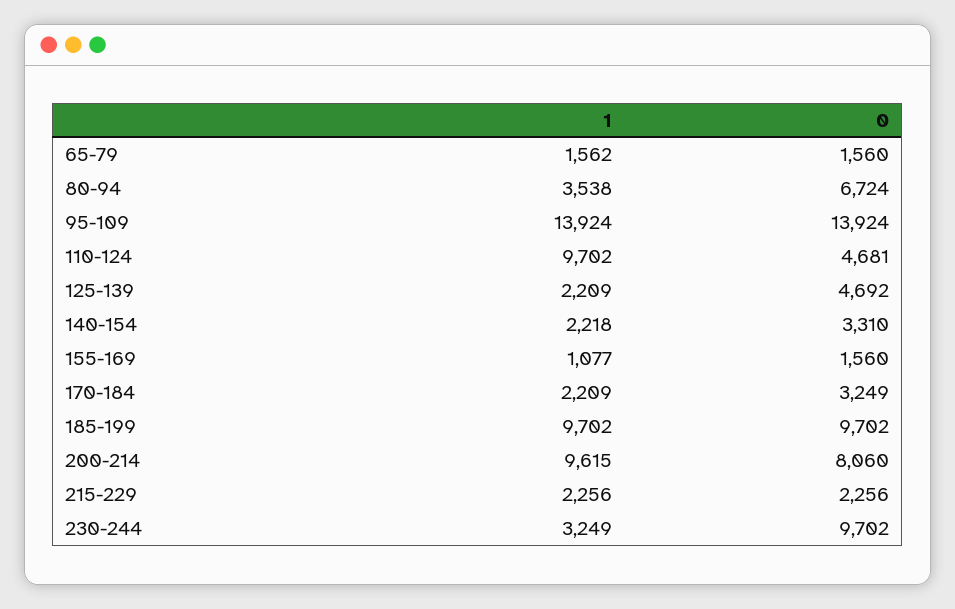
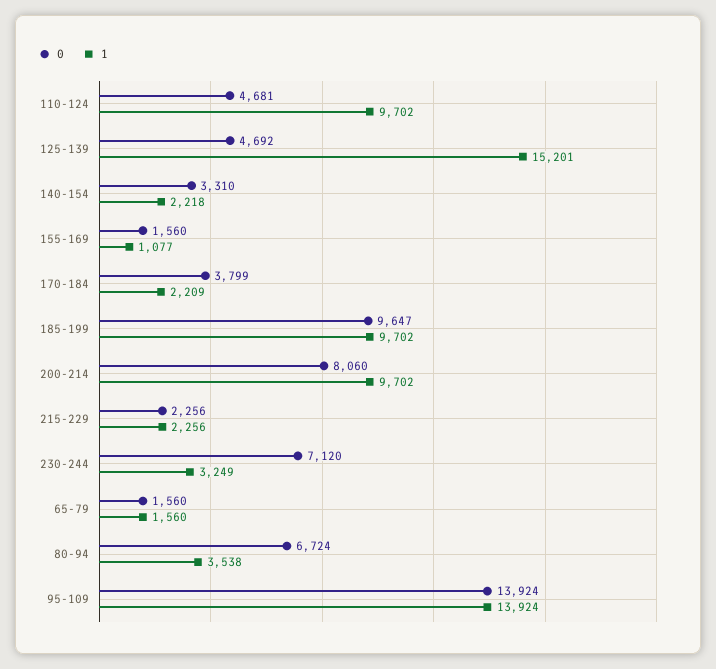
  {
    "1": {
-     "65-79": 1562,
+     "65-79": 1560,
      "80-94": 3538,
      "95-109": 13924,
      "110-124": 9702,
-     "125-139": 2209,
+     "125-139": 15201,
      "140-154": 2218,
      "155-169": 1077,
      "170-184": 2209,
      "185-199": 9702,
-     "200-214": 9615,
+     "200-214": 9702,
      "215-229": 2256,
      "230-244": 3249
    },
    "0": {
      "65-79": 1560,
      "80-94": 6724,
      "95-109": 13924,
      "110-124": 4681,
      "125-139": 4692,
      "140-154": 3310,
      "155-169": 1560,
-     "170-184": 3249,
+     "170-184": 3799,
-     "185-199": 9702,
+     "185-199": 9647,
      "200-214": 8060,
      "215-229": 2256,
-     "230-244": 9702
+     "230-244": 7120
    }
  }

